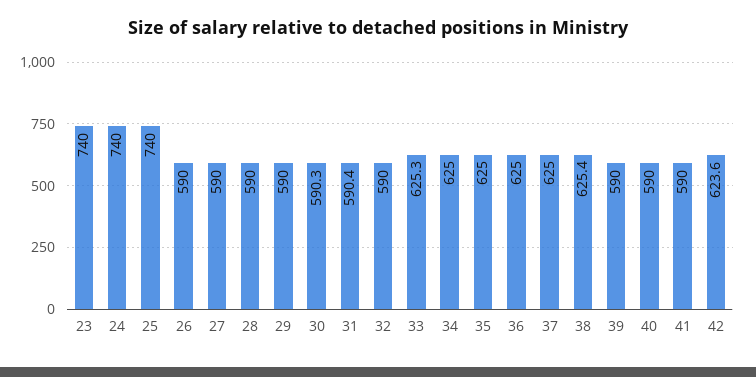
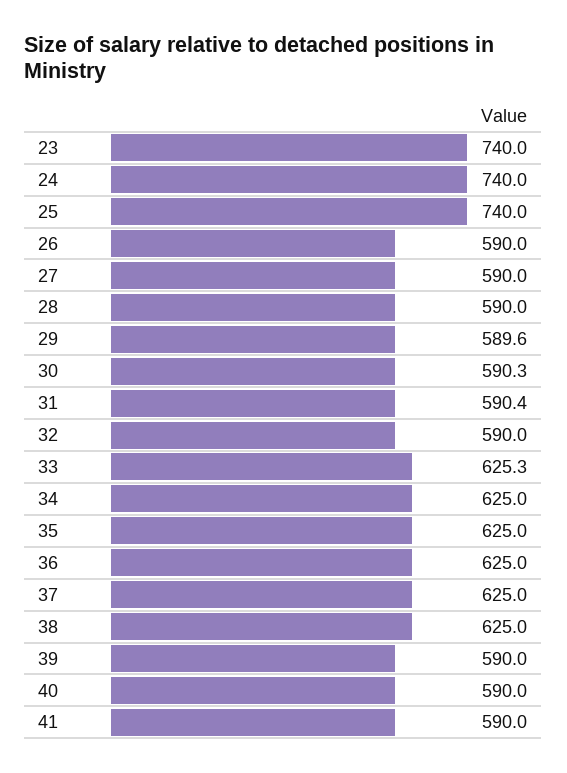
  {
    "23": 740,
    "24": 740,
    "25": 740,
    "26": 590,
    "27": 590,
    "28": 590,
-   "29": 590,
+   "29": 589.6,
    "30": 590.3,
    "31": 590.4,
    "32": 590,
    "33": 625.3,
    "34": 625,
    "35": 625,
    "36": 625,
    "37": 625,
-   "38": 625.4,
+   "38": 625,
    "39": 590,
    "40": 590,
-   "41": 590,
+   "41": 590
-   "42": 623.6
  }

